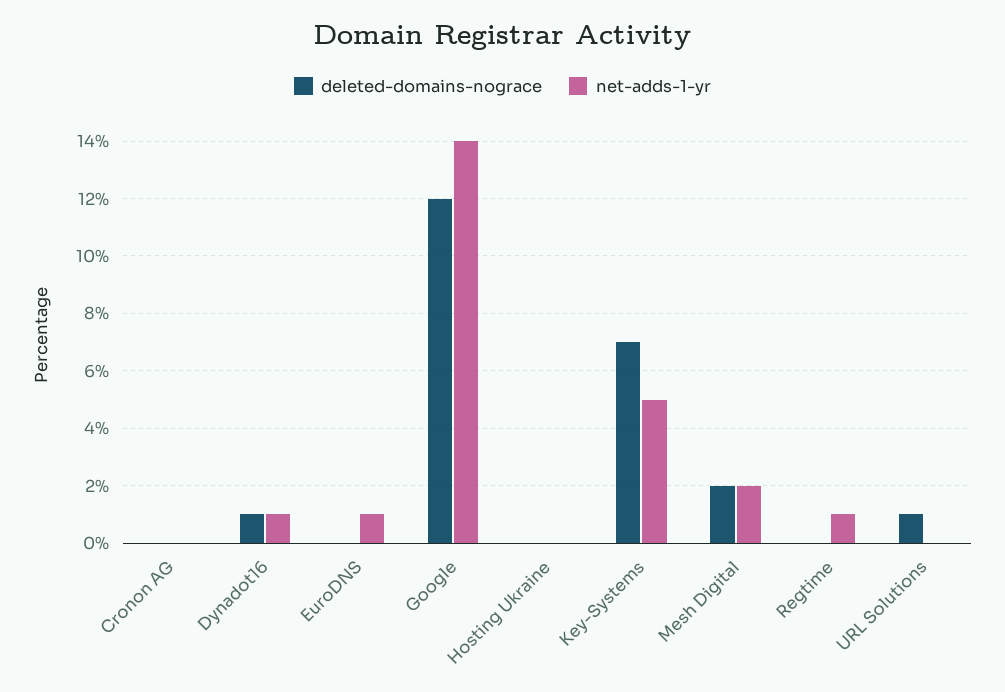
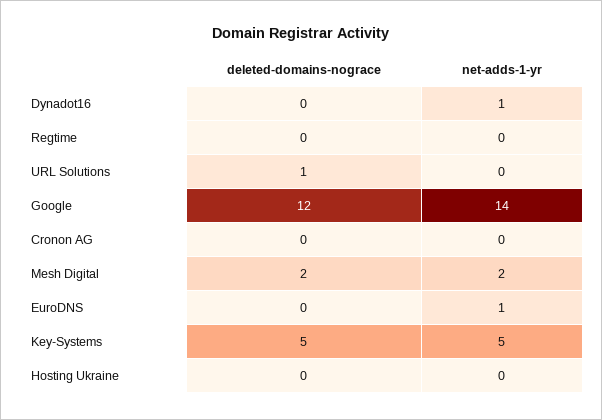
  {
    "deleted-domains-nograce": {
      "Cronon AG": 0,
-     "Dynadot16": 1,
+     "Dynadot16": 0,
      "EuroDNS": 0,
      "Google": 12,
      "Hosting Ukraine": 0,
-     "Key-Systems": 7,
+     "Key-Systems": 5,
      "Mesh Digital": 2,
      "Regtime": 0,
      "URL Solutions": 1
    },
    "net-adds-1-yr": {
      "Cronon AG": 0,
      "Dynadot16": 1,
      "EuroDNS": 1,
      "Google": 14,
      "Hosting Ukraine": 0,
      "Key-Systems": 5,
      "Mesh Digital": 2,
-     "Regtime": 1,
+     "Regtime": 0,
      "URL Solutions": 0
    }
  }

